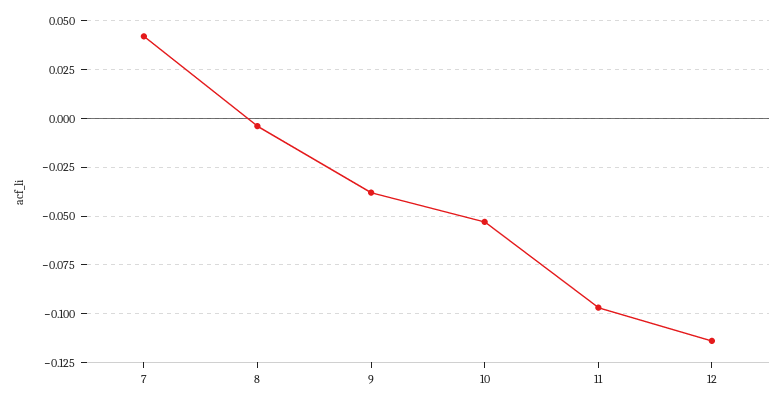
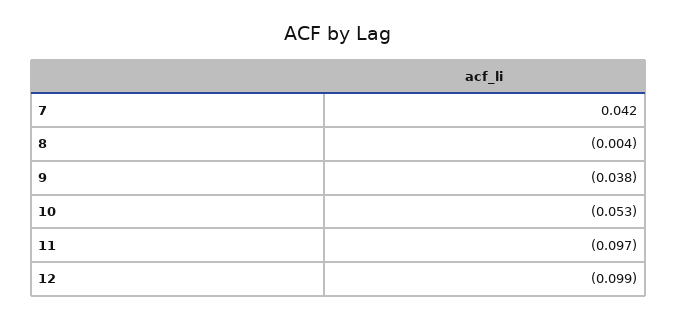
  {
    "7": 0.042,
    "8": -0.004,
    "9": -0.038,
    "10": -0.053,
    "11": -0.097,
-   "12": -0.115
+   "12": -0.099
  }

